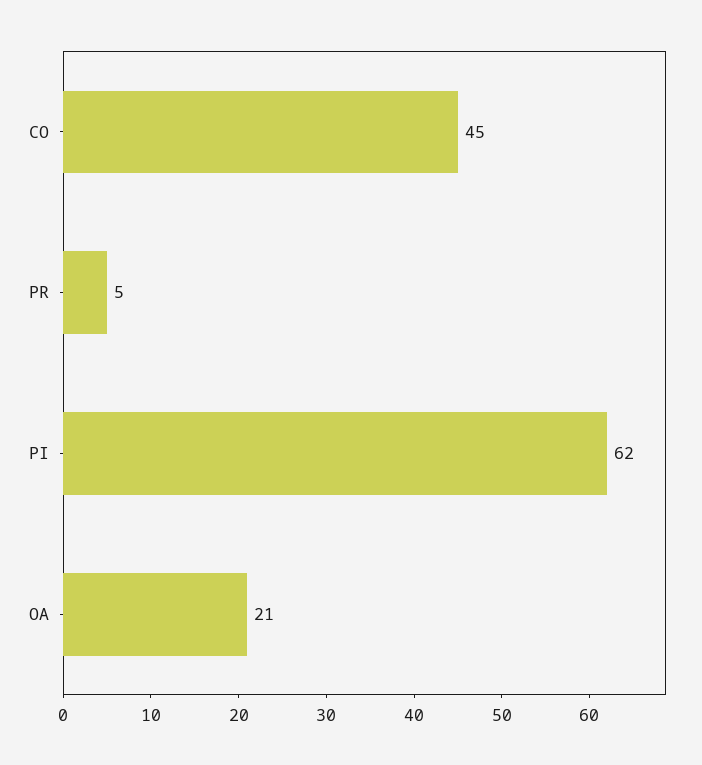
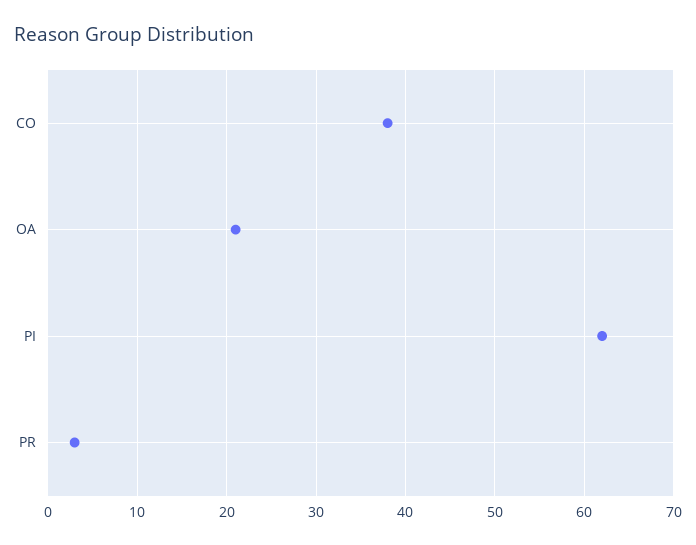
  {
-   "CO": 45,
+   "CO": 38,
-   "PR": 5,
+   "PR": 3,
    "PI": 62,
    "OA": 21
  }

